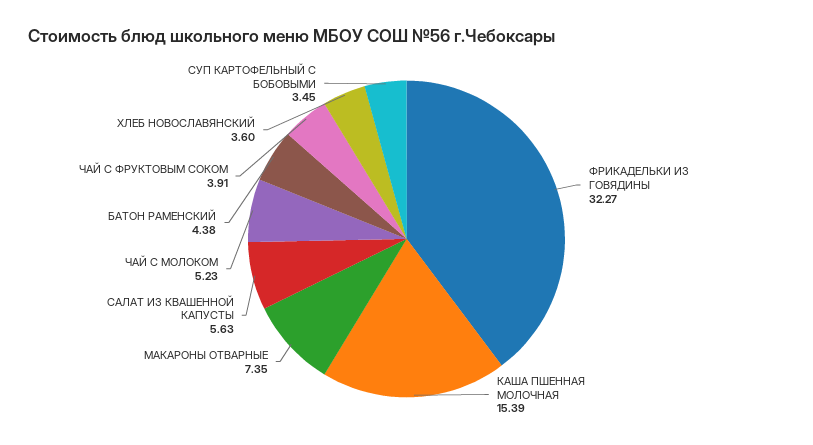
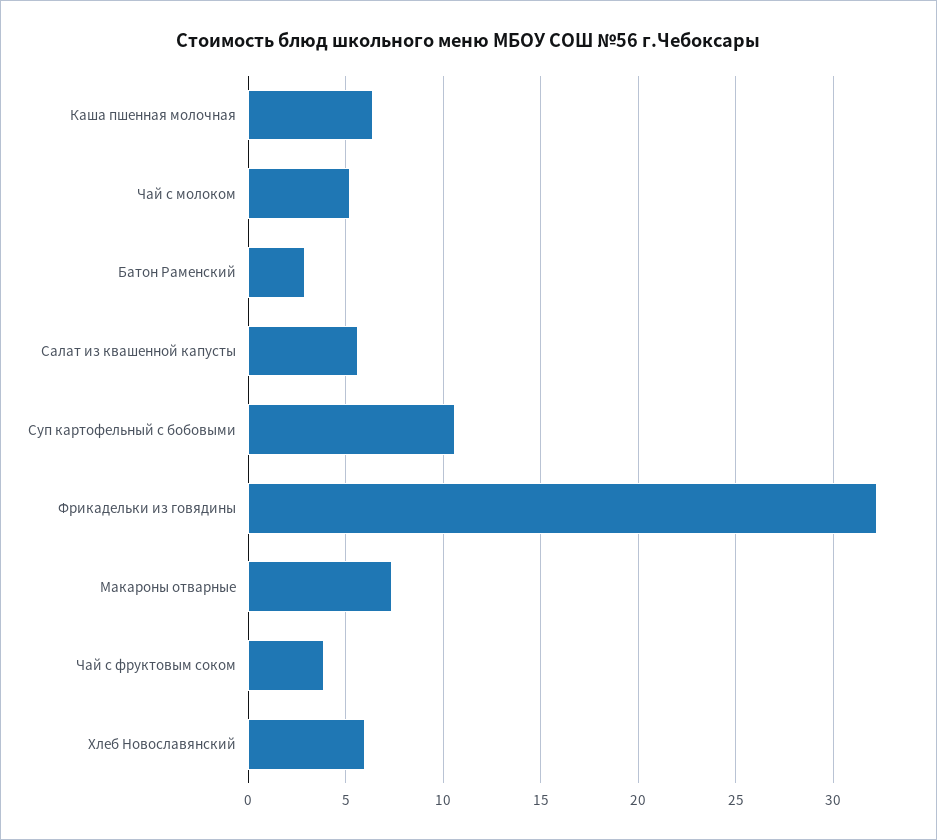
  {
    "ФРИКАДЕЛЬКИ ИЗ ГОВЯДИНЫ": 32.27,
-   "КАША ПШЕННАЯ МОЛОЧНАЯ": 15.39,
+   "КАША ПШЕННАЯ МОЛОЧНАЯ": 6.5,
    "МАКАРОНЫ ОТВАРНЫЕ": 7.35,
    "САЛАТ ИЗ КВАШЕННОЙ КАПУСТЫ": 5.63,
    "ЧАЙ С МОЛОКОМ": 5.23,
-   "БАТОН РАМЕНСКИЙ": 4.38,
+   "БАТОН РАМЕНСКИЙ": 3,
    "ЧАЙ С ФРУКТОВЫМ СОКОМ": 3.91,
-   "ХЛЕБ НОВОСЛАВЯНСКИЙ": 3.6,
+   "ХЛЕБ НОВОСЛАВЯНСКИЙ": 6,
-   "СУП КАРТОФЕЛЬНЫЙ С БОБОВЫМИ": 3.45
+   "СУП КАРТОФЕЛЬНЫЙ С БОБОВЫМИ": 10.5
  }

